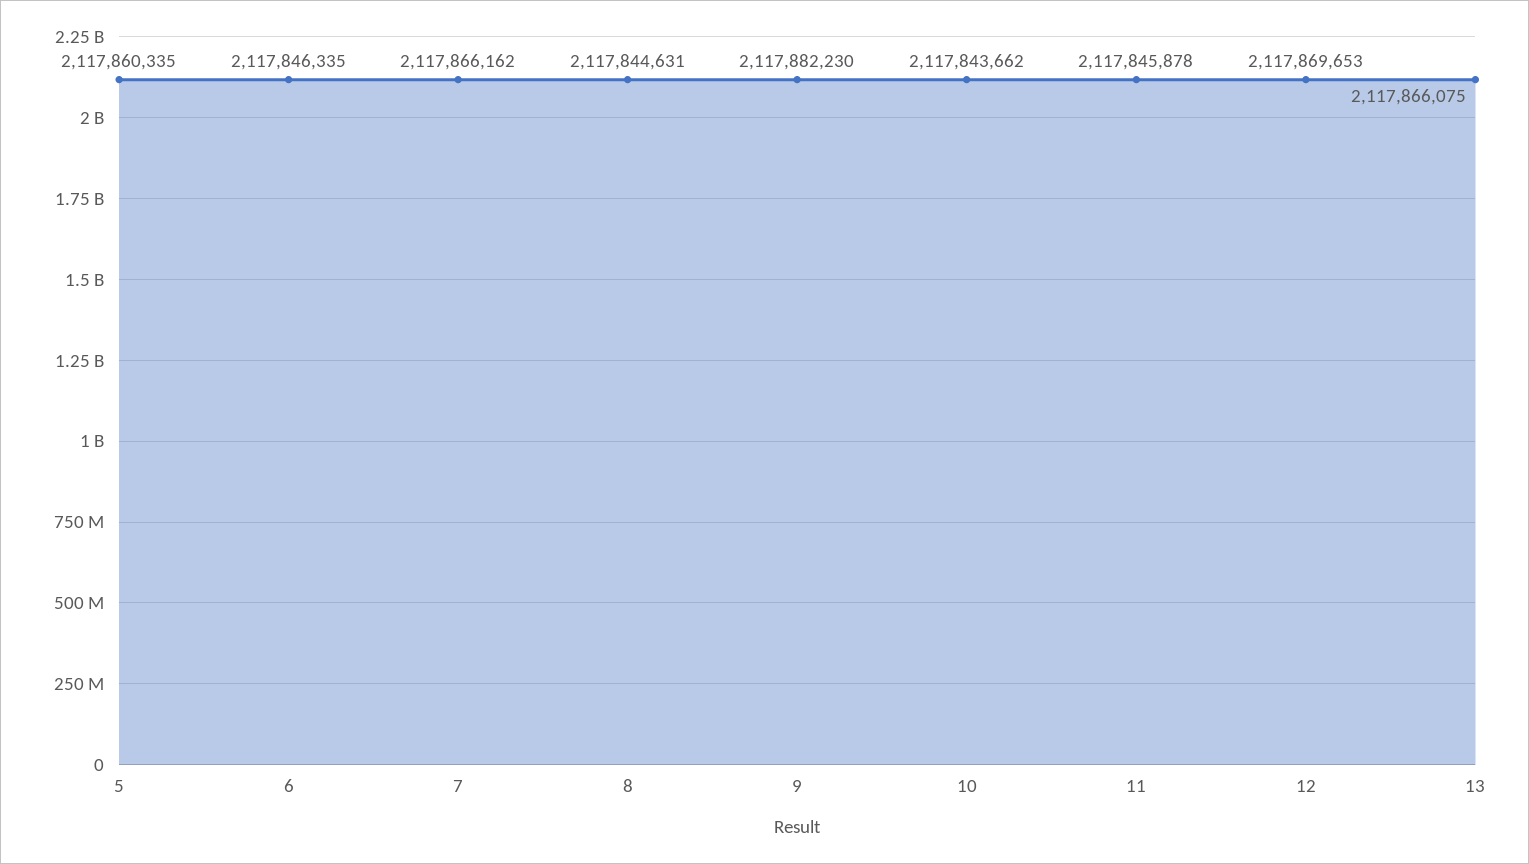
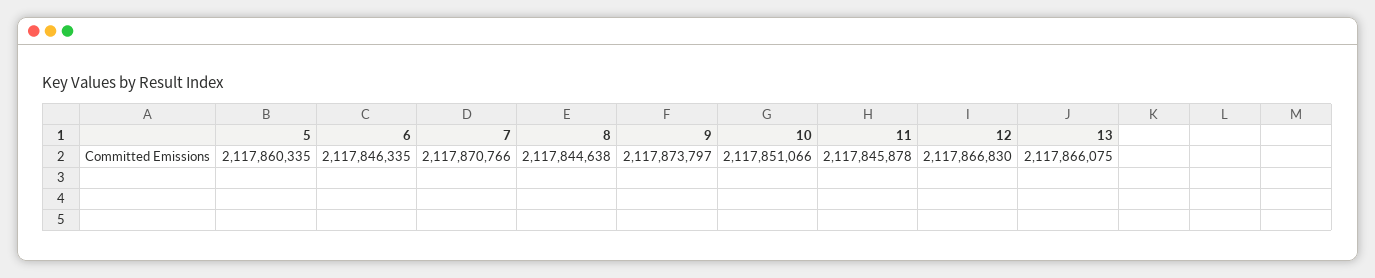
  {
    "5": 2117860335,
    "6": 2117846335,
-   "7": 2117866162,
+   "7": 2117870766,
-   "8": 2117844631,
+   "8": 2117844638,
-   "9": 2117882230,
+   "9": 2117873797,
-   "10": 2117843662,
+   "10": 2117851066,
    "11": 2117845878,
-   "12": 2117869653,
+   "12": 2117866830,
    "13": 2117866075
  }

